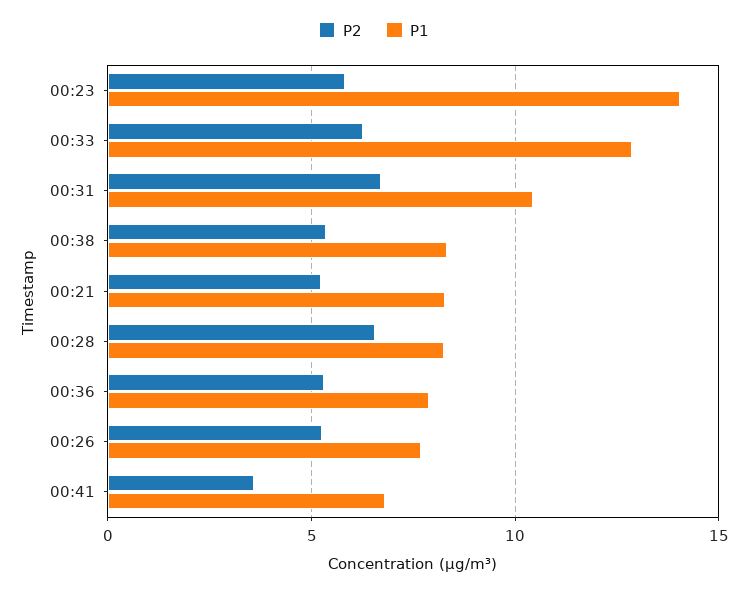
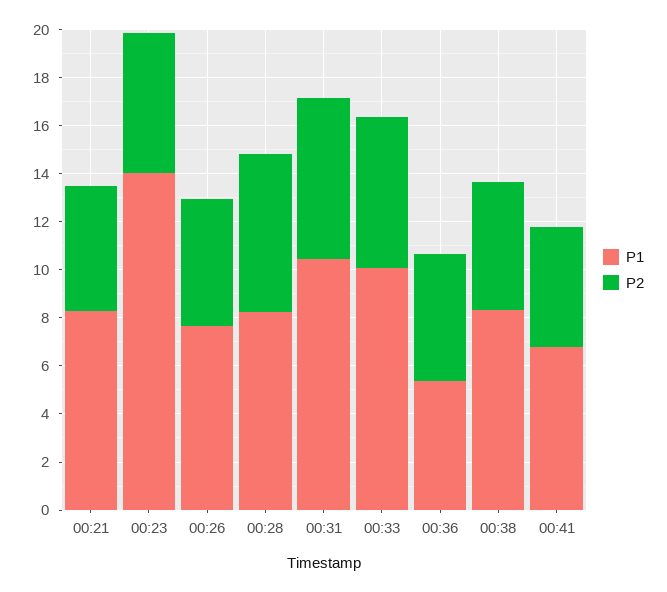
  {
    "P2": {
      "00:23": 6,
      "00:33": 6.5,
      "00:31": 6.5,
      "00:38": 5.5,
      "00:21": 5,
      "00:28": 6.5,
      "00:36": 5.5,
      "00:26": 5.5,
-     "00:41": 3.5
+     "00:41": 5
    },
    "P1": {
      "00:23": 14,
-     "00:33": 13,
+     "00:33": 10,
      "00:31": 10.5,
      "00:38": 8.5,
      "00:21": 8.5,
      "00:28": 8.5,
-     "00:36": 8,
+     "00:36": 5.5,
      "00:26": 7.5,
      "00:41": 7
    }
  }

